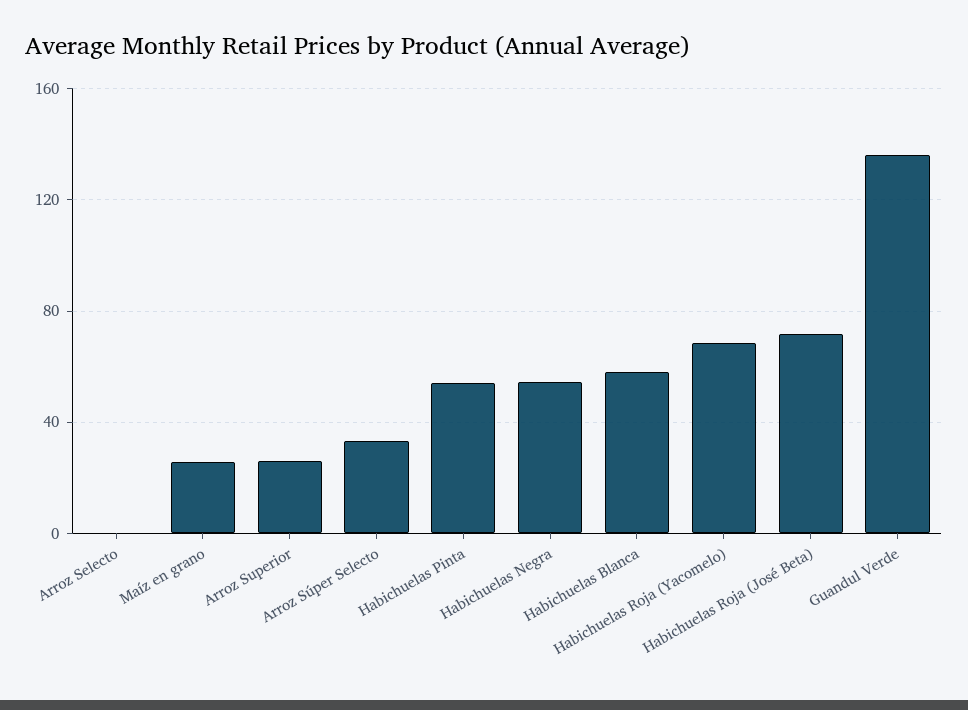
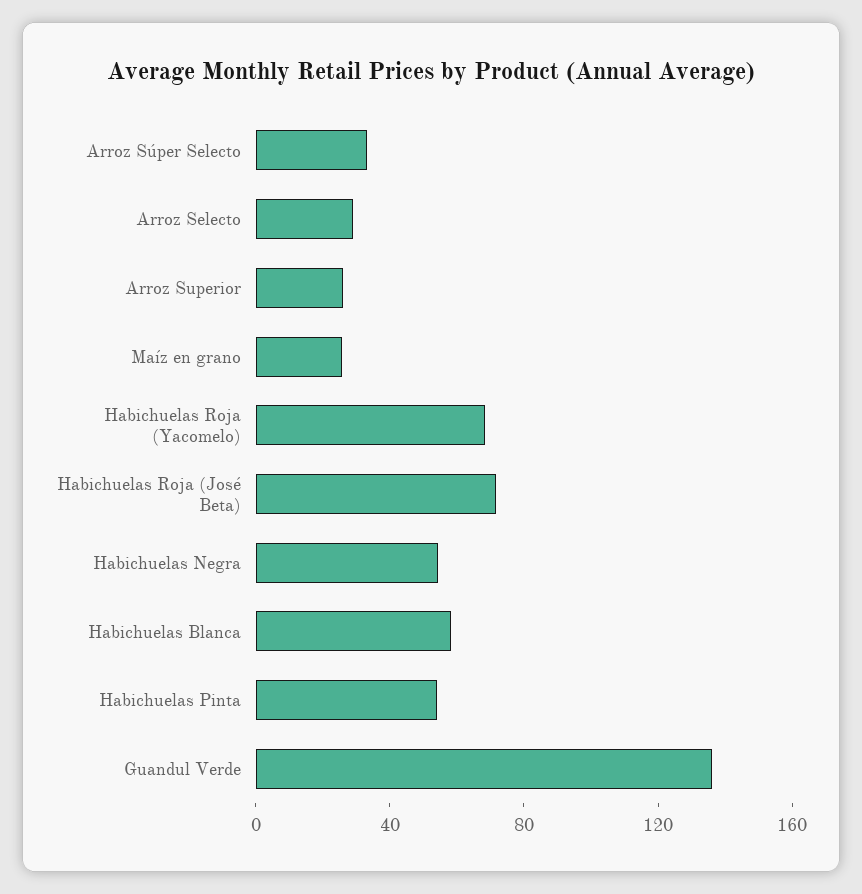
  {
-   "Arroz Selecto": 0,
+   "Arroz Selecto": 30,
    "Maíz en grano": 25,
    "Arroz Superior": 25,
    "Arroz Súper Selecto": 35,
    "Habichuelas Pinta": 55,
    "Habichuelas Negra": 55,
    "Habichuelas Blanca": 60,
    "Habichuelas Roja (Yacomelo)": 70,
    "Habichuelas Roja (José Beta)": 70,
    "Guandul Verde": 135
  }

